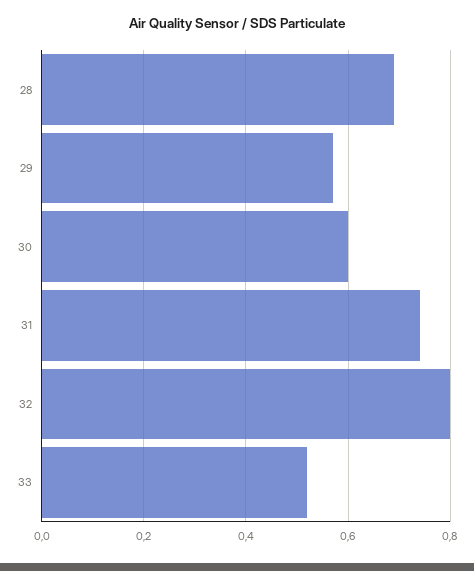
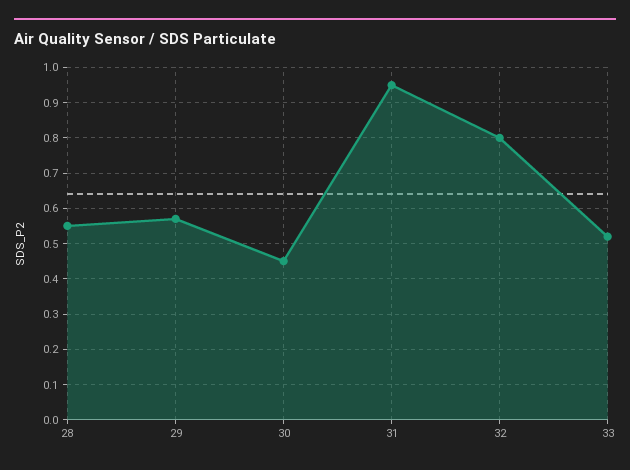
  {
-   "28": 0.7,
+   "28": 0.55,
    "29": 0.55,
-   "30": 0.6,
+   "30": 0.45,
-   "31": 0.75,
+   "31": 0.95,
    "32": 0.8,
    "33": 0.5
  }

